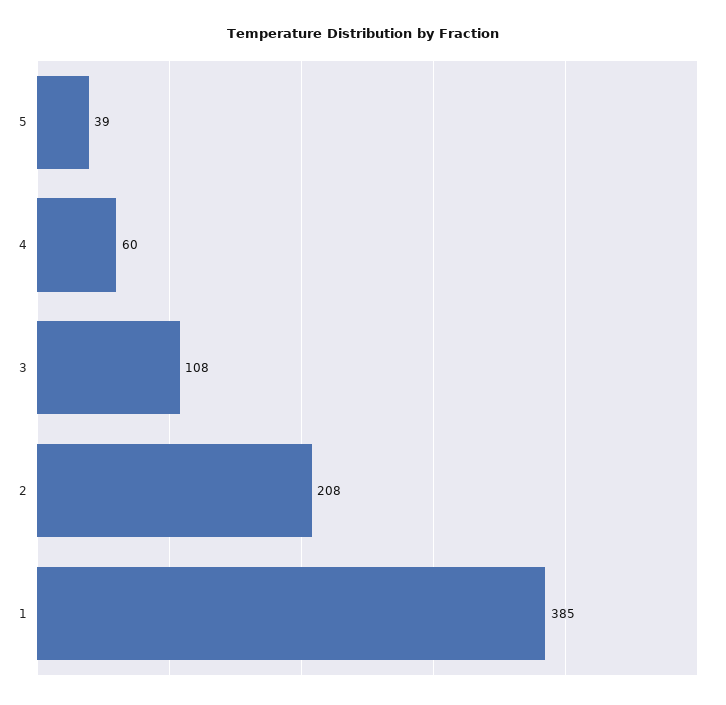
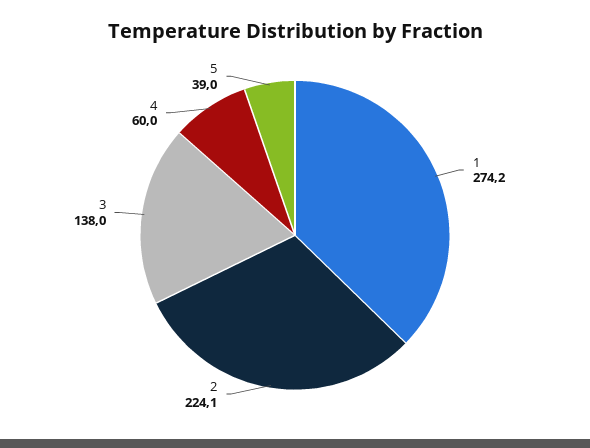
  {
    "5": 39,
    "4": 60,
-   "3": 108,
+   "3": 138,
-   "2": 208,
+   "2": 224.1,
-   "1": 385
+   "1": 274.2
  }

